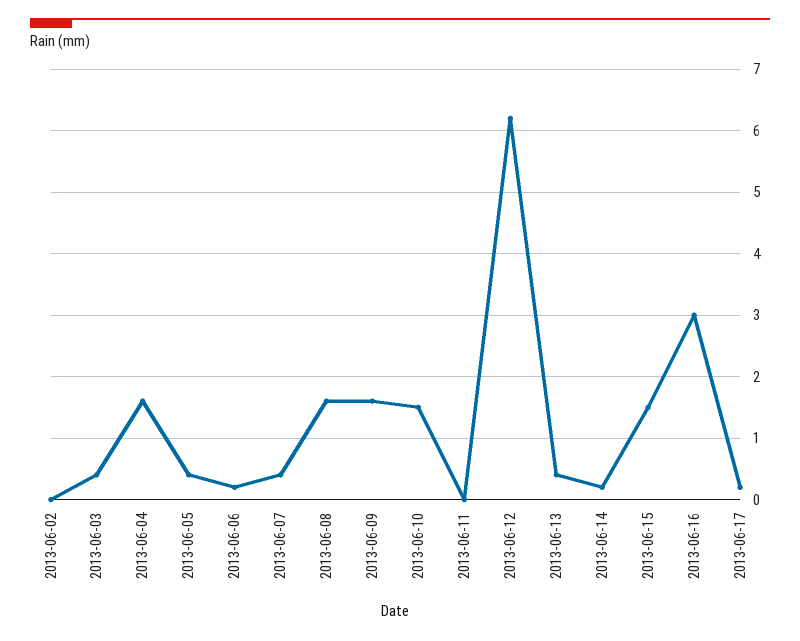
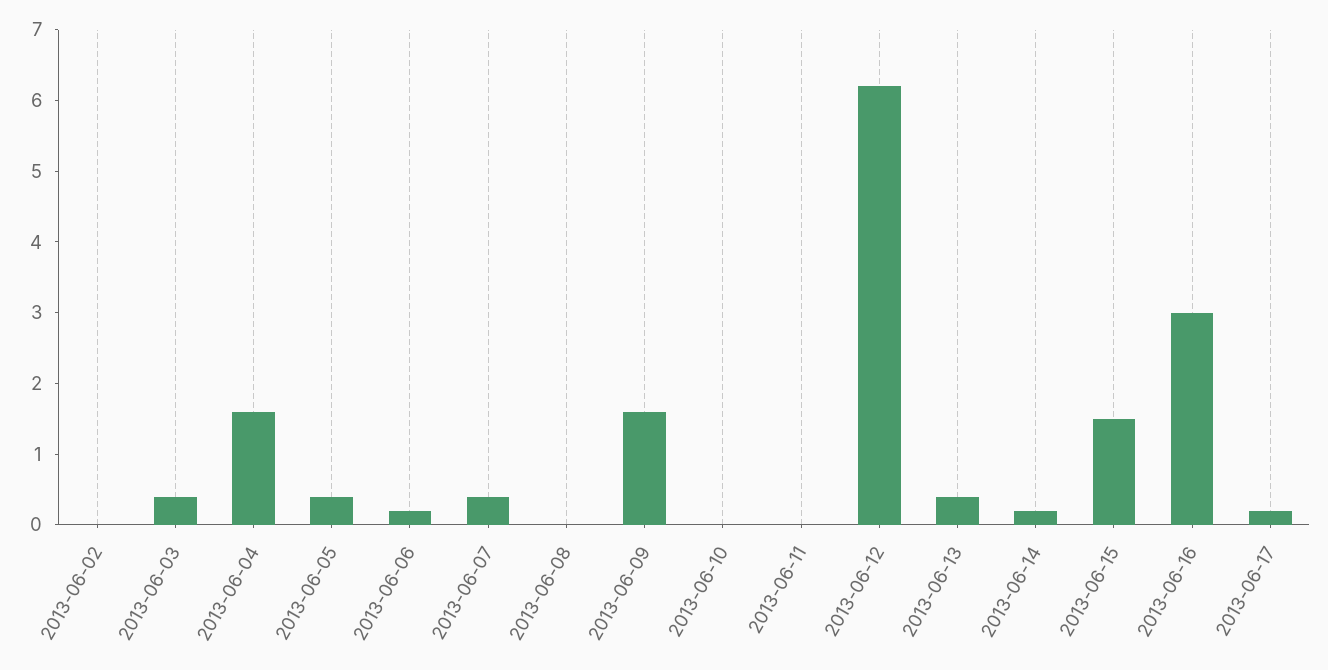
  {
    "2013-06-02": 0,
    "2013-06-03": 0.4,
    "2013-06-04": 1.6,
    "2013-06-05": 0.4,
    "2013-06-06": 0.2,
    "2013-06-07": 0.4,
-   "2013-06-08": 1.6,
+   "2013-06-08": 0,
    "2013-06-09": 1.6,
-   "2013-06-10": 1.5,
+   "2013-06-10": 0,
    "2013-06-11": 0,
    "2013-06-12": 6.2,
    "2013-06-13": 0.4,
    "2013-06-14": 0.2,
    "2013-06-15": 1.5,
    "2013-06-16": 3,
    "2013-06-17": 0.2
  }

